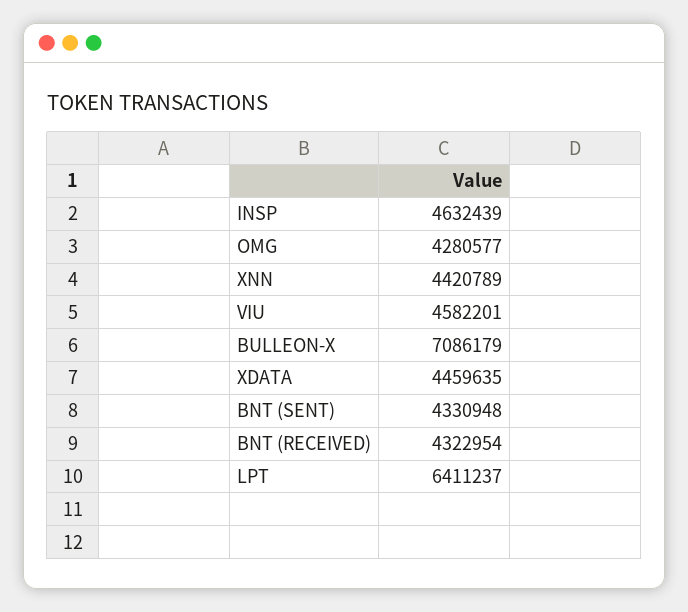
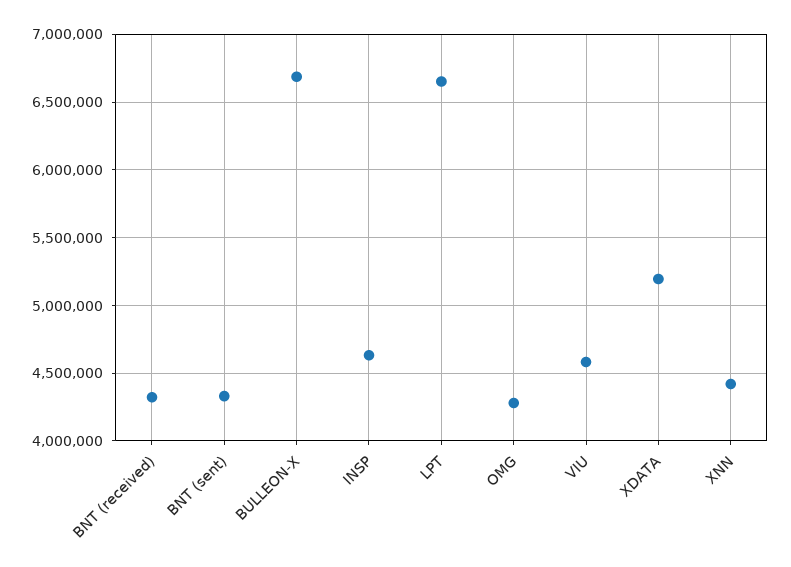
  {
    "INSP": 4632439,
    "OMG": 4280577,
    "XNN": 4420789,
    "VIU": 4582201,
-   "BULLEON-X": 7086179,
+   "BULLEON-X": 6700000,
-   "XDATA": 4459635,
+   "XDATA": 5200000,
    "BNT (SENT)": 4330948,
    "BNT (RECEIVED)": 4322954,
-   "LPT": 6411237
+   "LPT": 6650000
  }

